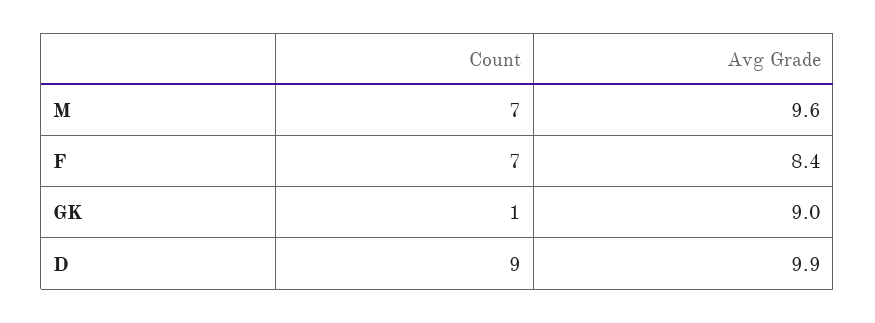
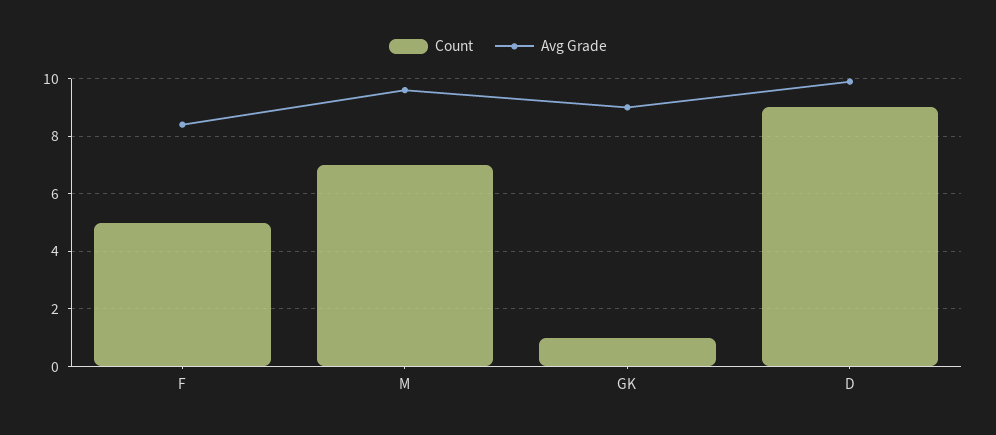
  {
    "Count": {
      "M": 7,
-     "F": 7,
+     "F": 5,
      "GK": 1,
      "D": 9
    },
    "Avg Grade": {
      "M": 9.6,
      "F": 8.4,
      "GK": 9,
      "D": 9.9
    }
  }

